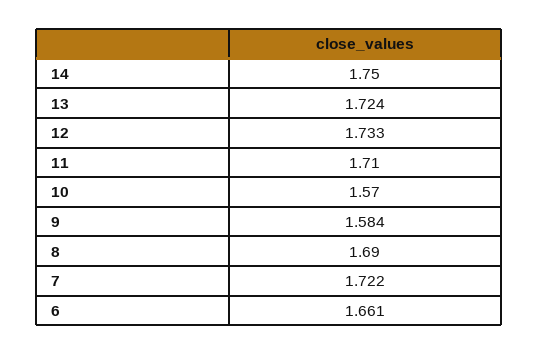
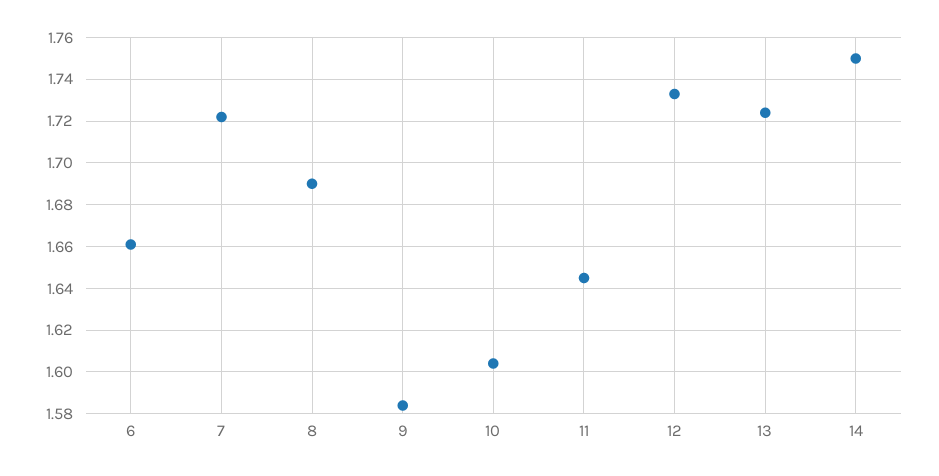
  {
    "14": 1.75,
    "13": 1.724,
    "12": 1.733,
-   "11": 1.71,
+   "11": 1.645,
-   "10": 1.57,
+   "10": 1.605,
    "9": 1.584,
    "8": 1.69,
    "7": 1.722,
    "6": 1.661
  }

